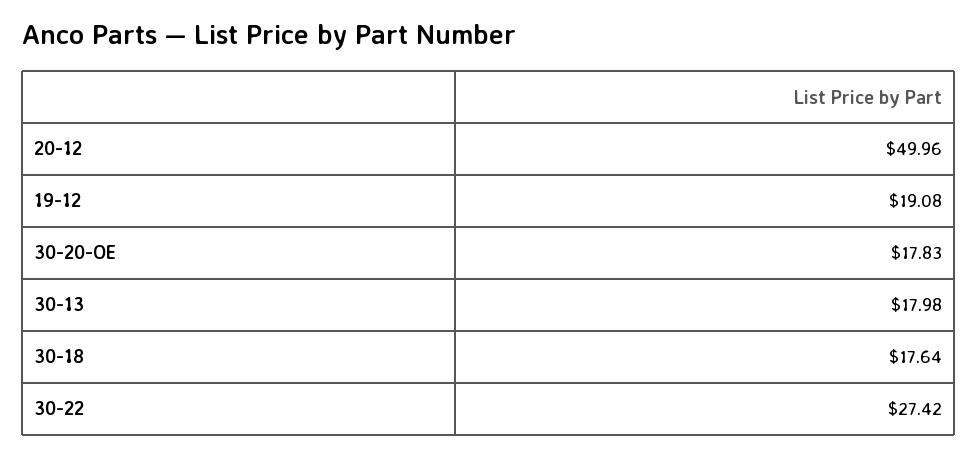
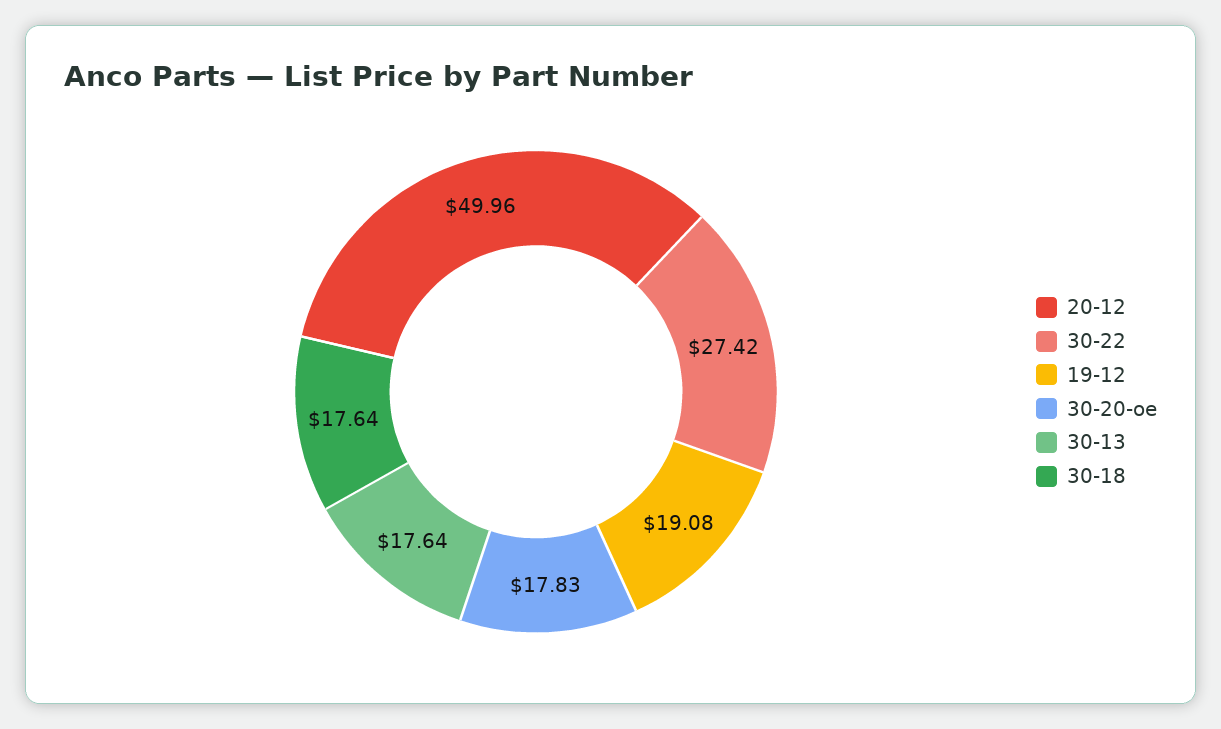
  {
    "20-12": 49.96,
    "19-12": 19.08,
    "30-20-OE": 17.83,
-   "30-13": 17.98,
+   "30-13": 17.64,
    "30-18": 17.64,
    "30-22": 27.42
  }

